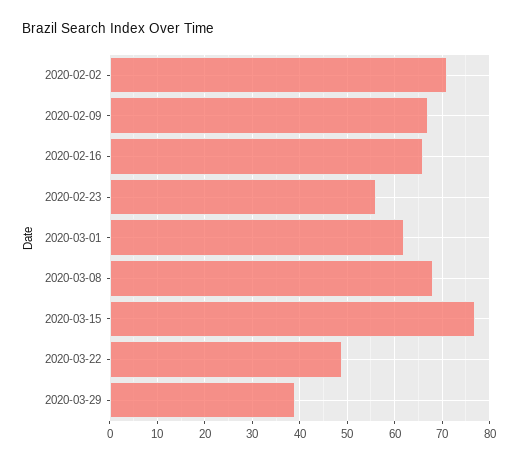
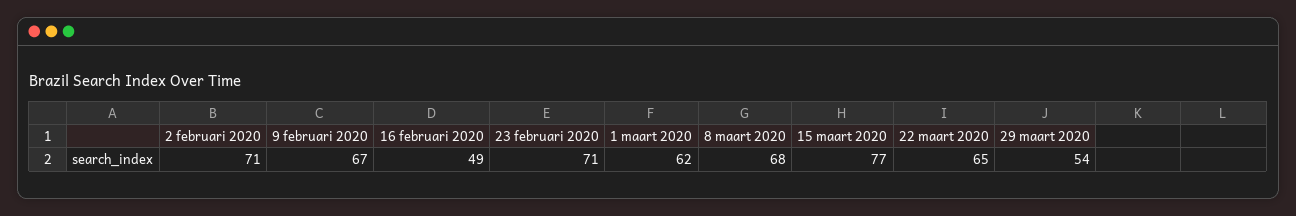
  {
    "2020-02-02": 71,
    "2020-02-09": 67,
-   "2020-02-16": 65,
+   "2020-02-16": 49,
-   "2020-02-23": 55,
+   "2020-02-23": 71,
    "2020-03-01": 62,
    "2020-03-08": 68,
    "2020-03-15": 77,
-   "2020-03-22": 50,
+   "2020-03-22": 65,
-   "2020-03-29": 40
+   "2020-03-29": 54
  }

